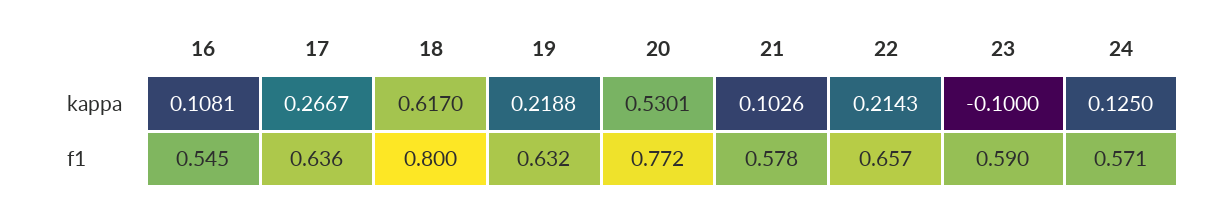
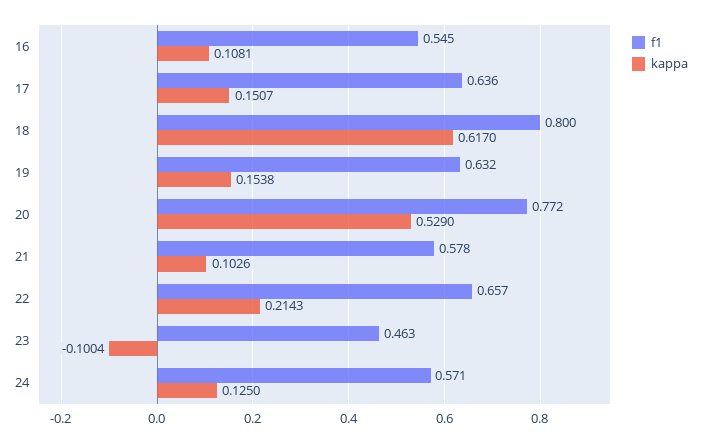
  {
    "kappa": {
      "16": 0.1081,
-     "17": 0.2667,
+     "17": 0.1507,
      "18": 0.617,
-     "19": 0.2188,
+     "19": 0.1538,
-     "20": 0.5301,
+     "20": 0.529,
      "21": 0.1026,
      "22": 0.2143,
-     "23": -0.1,
+     "23": -0.1004,
      "24": 0.125
    },
    "f1": {
      "16": 0.545,
      "17": 0.636,
      "18": 0.8,
      "19": 0.632,
      "20": 0.772,
      "21": 0.578,
      "22": 0.657,
-     "23": 0.59,
+     "23": 0.463,
      "24": 0.571
    }
  }

